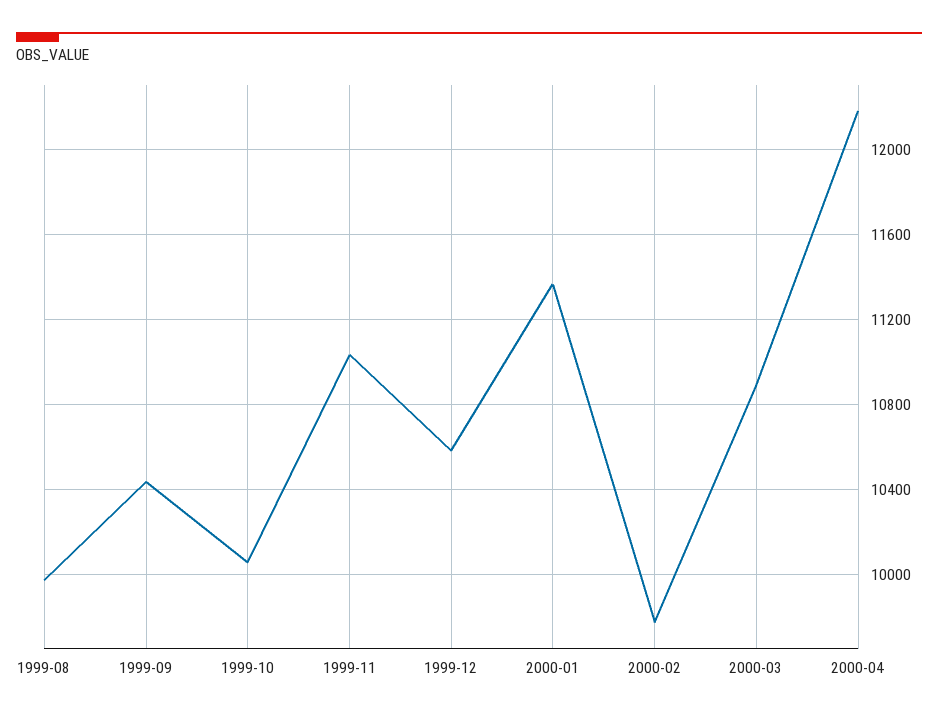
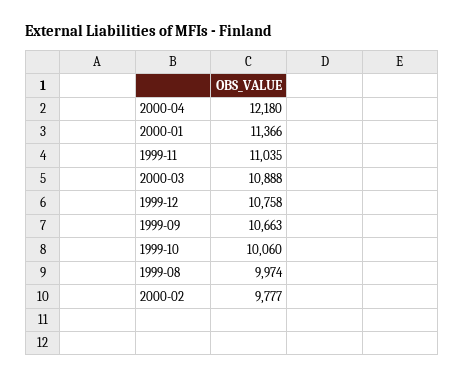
  {
    "1999-08": 9974,
-   "1999-09": 10450,
+   "1999-09": 10663,
    "1999-10": 10060,
    "1999-11": 11035,
-   "1999-12": 10600,
+   "1999-12": 10758,
    "2000-01": 11366,
    "2000-02": 9777,
    "2000-03": 10888,
    "2000-04": 12180
  }

